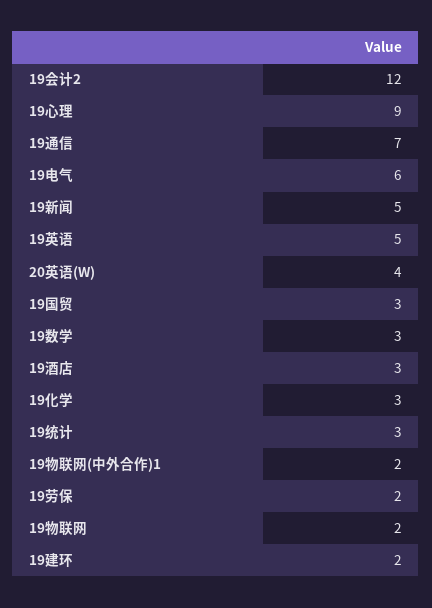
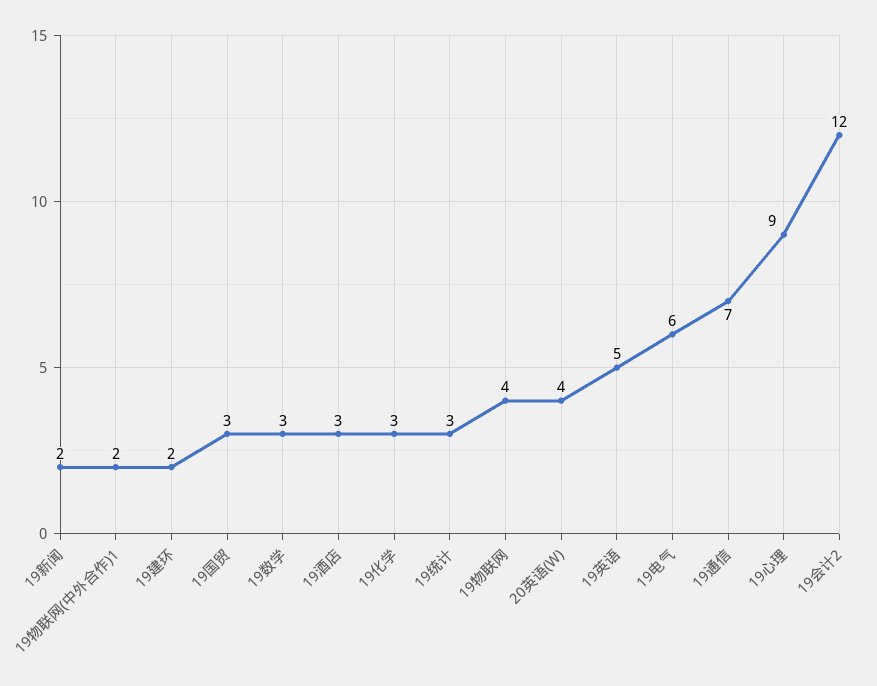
  {
    "19会计2": 12,
    "19心理": 9,
    "19通信": 7,
    "19电气": 6,
-   "19新闻": 5,
+   "19新闻": 2,
    "19英语": 5,
    "20英语(W)": 4,
    "19国贸": 3,
    "19数学": 3,
    "19酒店": 3,
    "19化学": 3,
    "19统计": 3,
    "19物联网(中外合作)1": 2,
-   "19劳保": 2,
-   "19物联网": 2,
+   "19物联网": 4,
    "19建环": 2
  }

